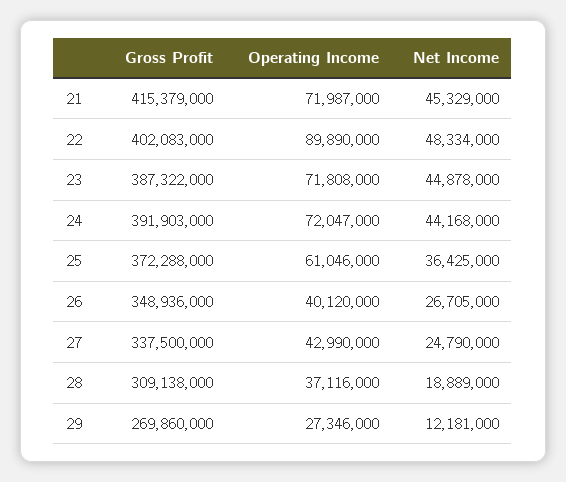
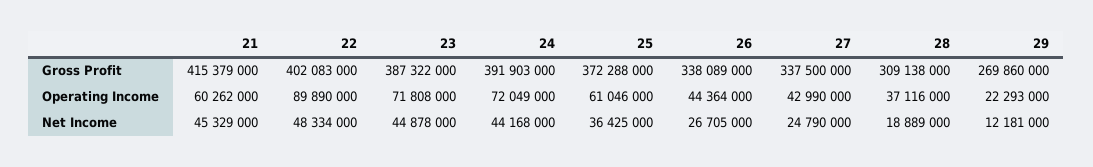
  {
    "Gross Profit": {
      "21": 415379000,
      "22": 402083000,
      "23": 387322000,
      "24": 391903000,
      "25": 372288000,
-     "26": 348936000,
+     "26": 338089000,
      "27": 337500000,
      "28": 309138000,
      "29": 269860000
    },
    "Operating Income": {
-     "21": 71987000,
+     "21": 60262000,
      "22": 89890000,
      "23": 71808000,
-     "24": 72047000,
+     "24": 72049000,
      "25": 61046000,
-     "26": 40120000,
+     "26": 44364000,
      "27": 42990000,
      "28": 37116000,
-     "29": 27346000
+     "29": 22293000
    },
    "Net Income": {
      "21": 45329000,
      "22": 48334000,
      "23": 44878000,
      "24": 44168000,
      "25": 36425000,
      "26": 26705000,
      "27": 24790000,
      "28": 18889000,
      "29": 12181000
    }
  }

